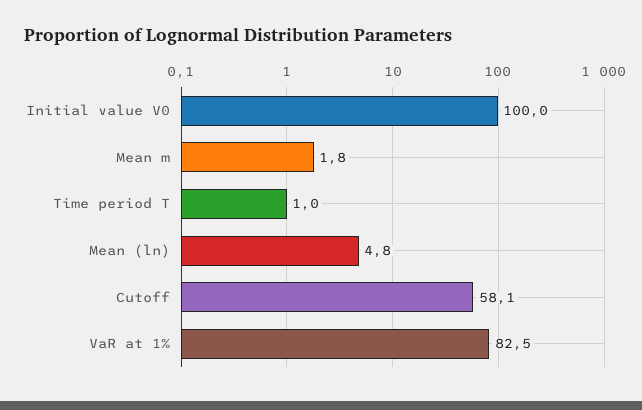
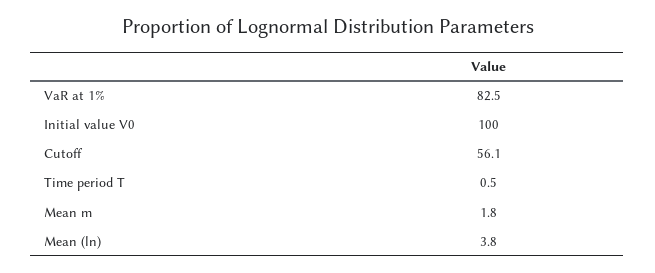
  {
    "Initial value V0": 100,
    "Mean m": 1.8,
-   "Time period T": 1,
+   "Time period T": 0.5,
-   "Mean (ln)": 4.8,
+   "Mean (ln)": 3.8,
-   "Cutoff": 58.1,
+   "Cutoff": 56.1,
    "VaR at 1%": 82.5
  }

